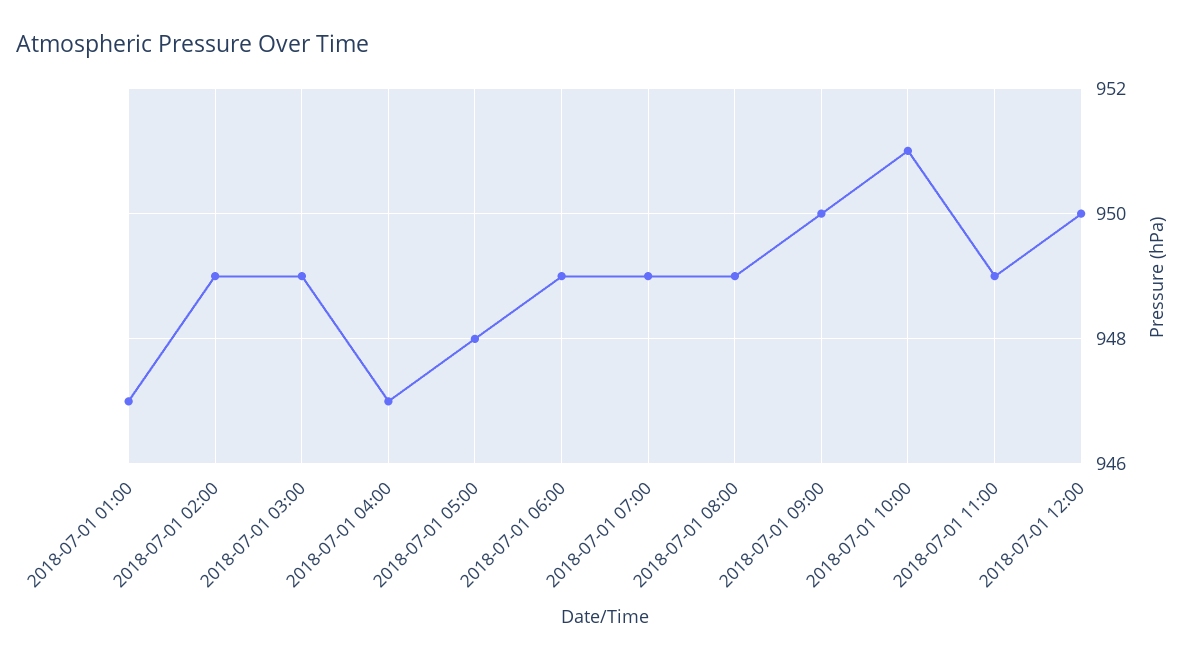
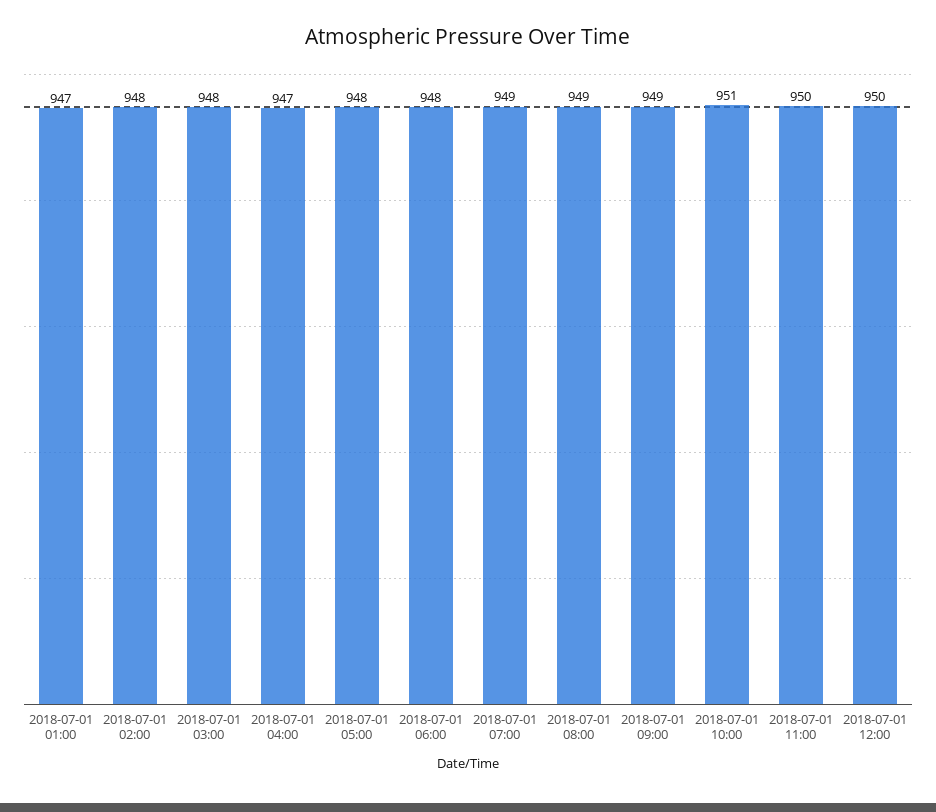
  {
    "2018-07-01 01:00": 947,
-   "2018-07-01 02:00": 949,
+   "2018-07-01 02:00": 948,
-   "2018-07-01 03:00": 949,
+   "2018-07-01 03:00": 948,
    "2018-07-01 04:00": 947,
    "2018-07-01 05:00": 948,
-   "2018-07-01 06:00": 949,
+   "2018-07-01 06:00": 948,
    "2018-07-01 07:00": 949,
    "2018-07-01 08:00": 949,
-   "2018-07-01 09:00": 950,
+   "2018-07-01 09:00": 949,
    "2018-07-01 10:00": 951,
-   "2018-07-01 11:00": 949,
+   "2018-07-01 11:00": 950,
    "2018-07-01 12:00": 950
  }

